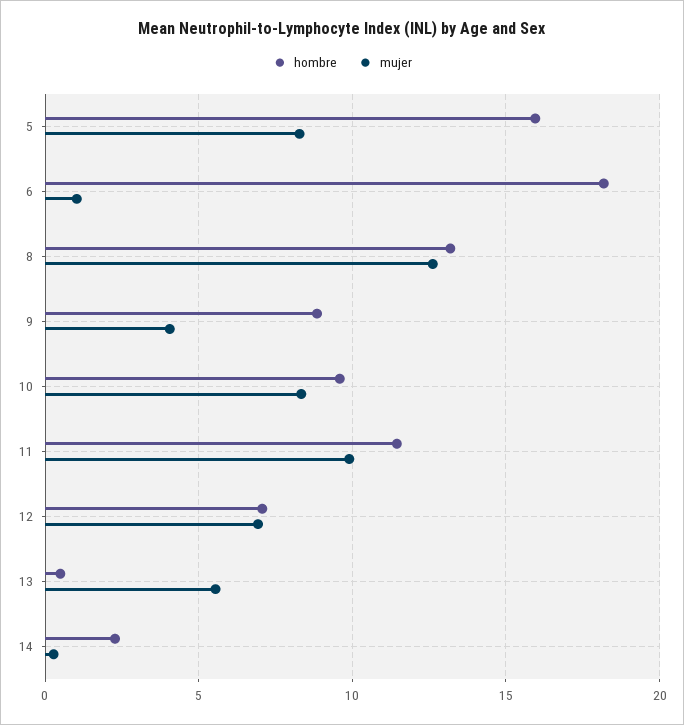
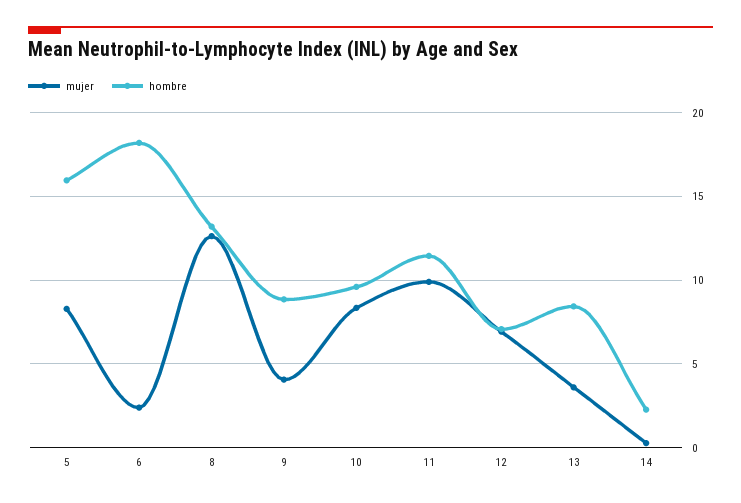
  {
    "hombre": {
      "5": 16,
      "6": 18,
      "8": 13,
      "9": 9,
      "10": 9.5,
      "11": 11.5,
      "12": 7,
-     "13": 0.5,
+     "13": 8.5,
      "14": 2.5
    },
    "mujer": {
      "5": 8.5,
-     "6": 1,
+     "6": 2.5,
      "8": 12.5,
      "9": 4,
      "10": 8.5,
      "11": 10,
      "12": 7,
-     "13": 5.5,
+     "13": 3.5,
      "14": 0.5
    }
  }

